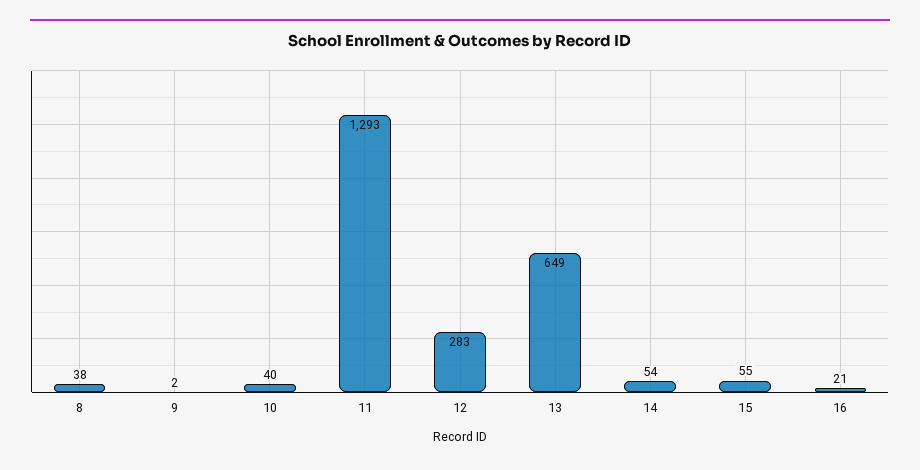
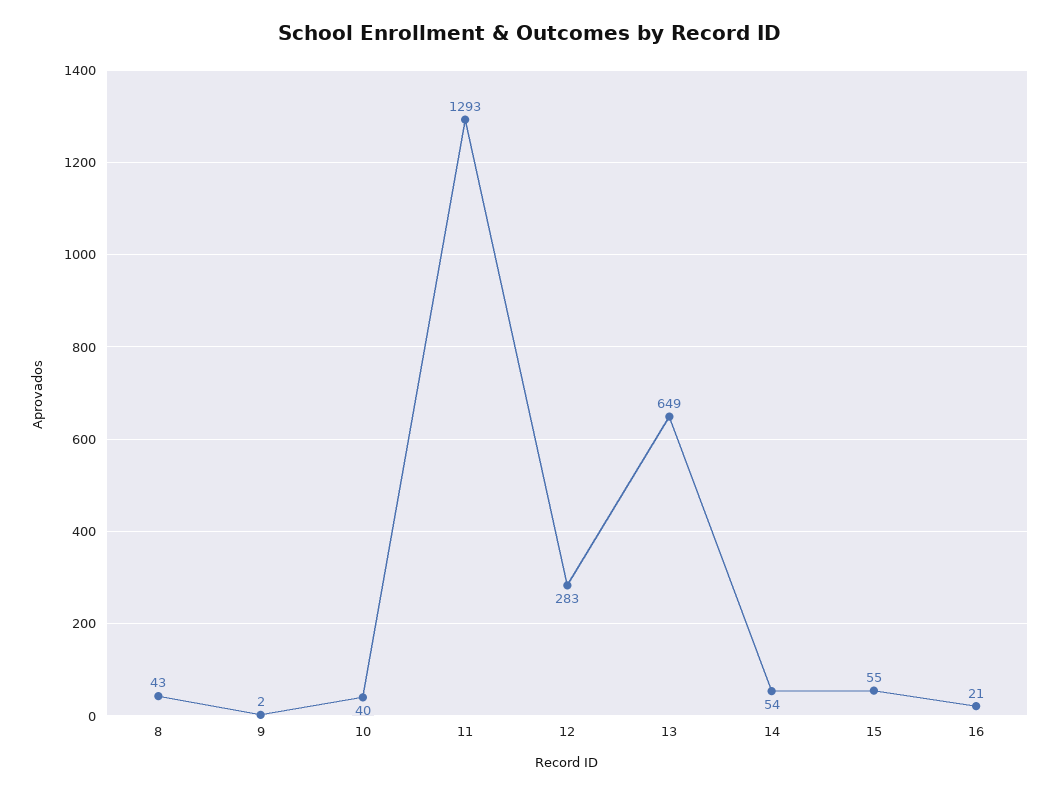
  {
-   "8": 38,
+   "8": 43,
    "9": 2,
    "10": 40,
    "11": 1293,
    "12": 283,
    "13": 649,
    "14": 54,
    "15": 55,
    "16": 21
  }

